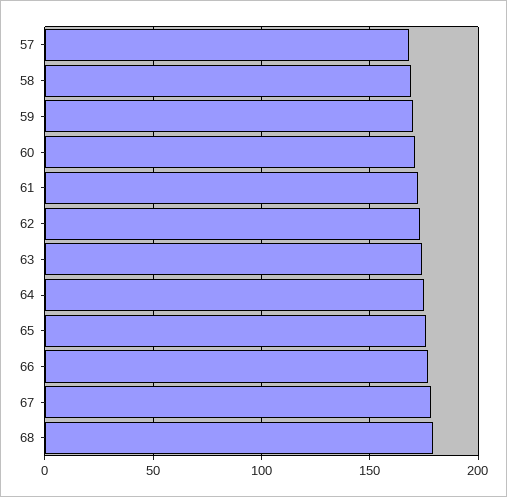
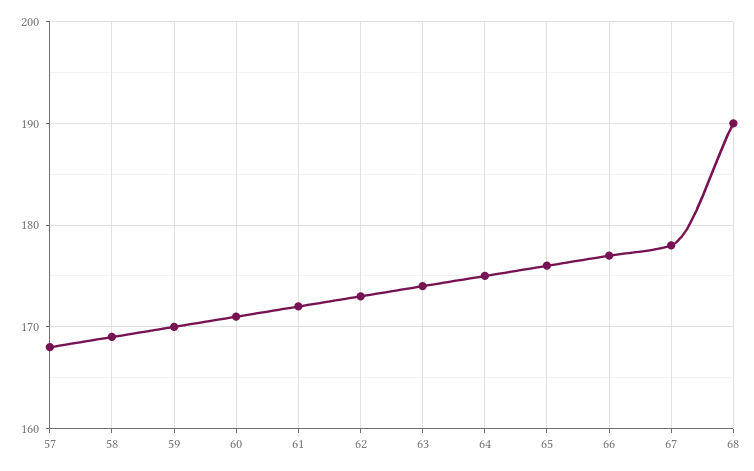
  {
    "57": 168,
    "58": 169,
    "59": 170,
    "60": 171,
    "61": 172,
    "62": 173,
    "63": 174,
    "64": 175,
    "65": 176,
    "66": 177,
    "67": 178,
-   "68": 180
+   "68": 190
  }

